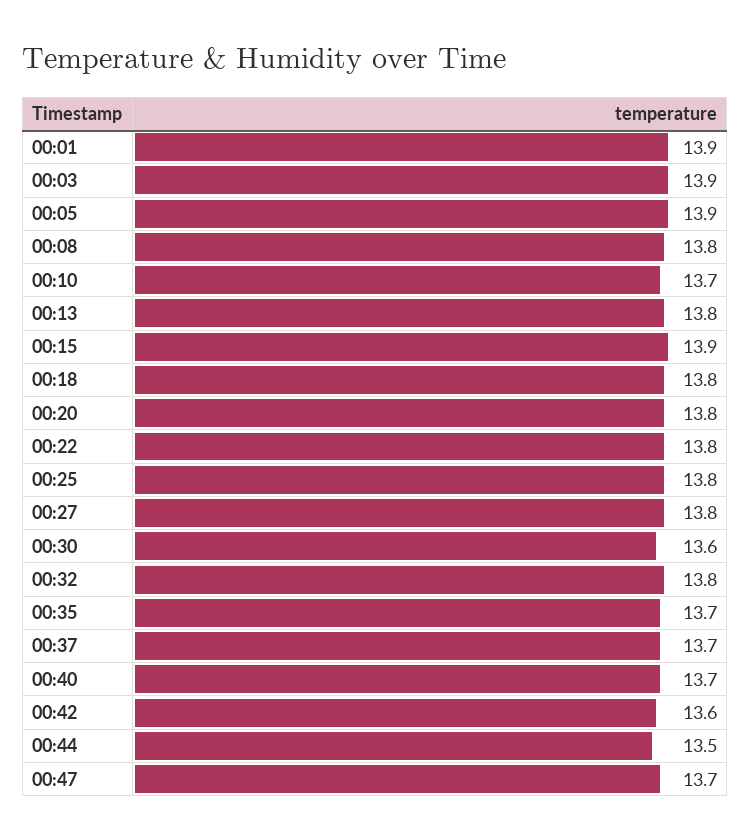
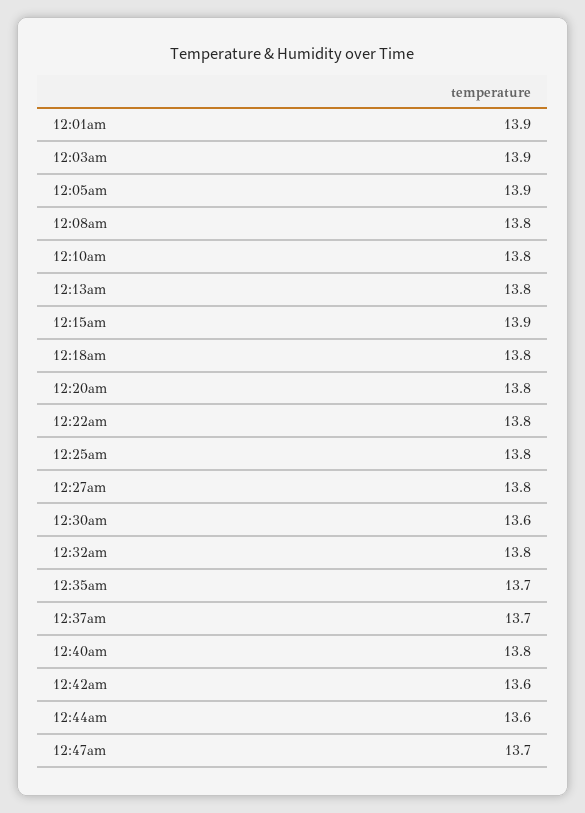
  {
    "00:01": 13.9,
    "00:03": 13.9,
    "00:05": 13.9,
    "00:08": 13.8,
-   "00:10": 13.7,
+   "00:10": 13.8,
    "00:13": 13.8,
    "00:15": 13.9,
    "00:18": 13.8,
    "00:20": 13.8,
    "00:22": 13.8,
    "00:25": 13.8,
    "00:27": 13.8,
    "00:30": 13.6,
    "00:32": 13.8,
    "00:35": 13.7,
    "00:37": 13.7,
-   "00:40": 13.7,
+   "00:40": 13.8,
    "00:42": 13.6,
-   "00:44": 13.5,
+   "00:44": 13.6,
    "00:47": 13.7
  }

